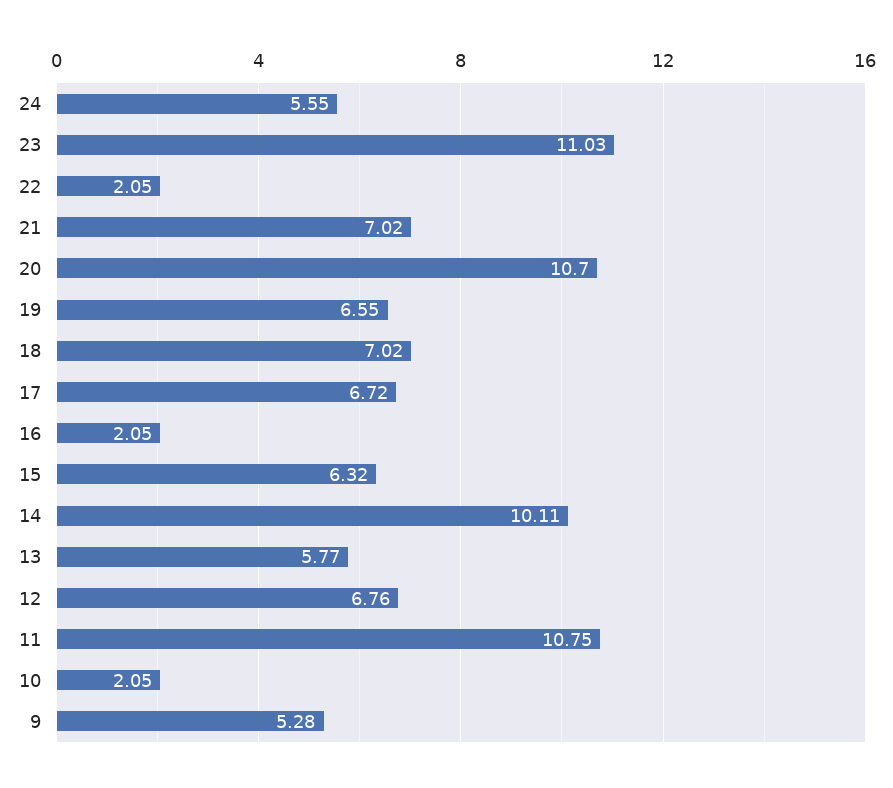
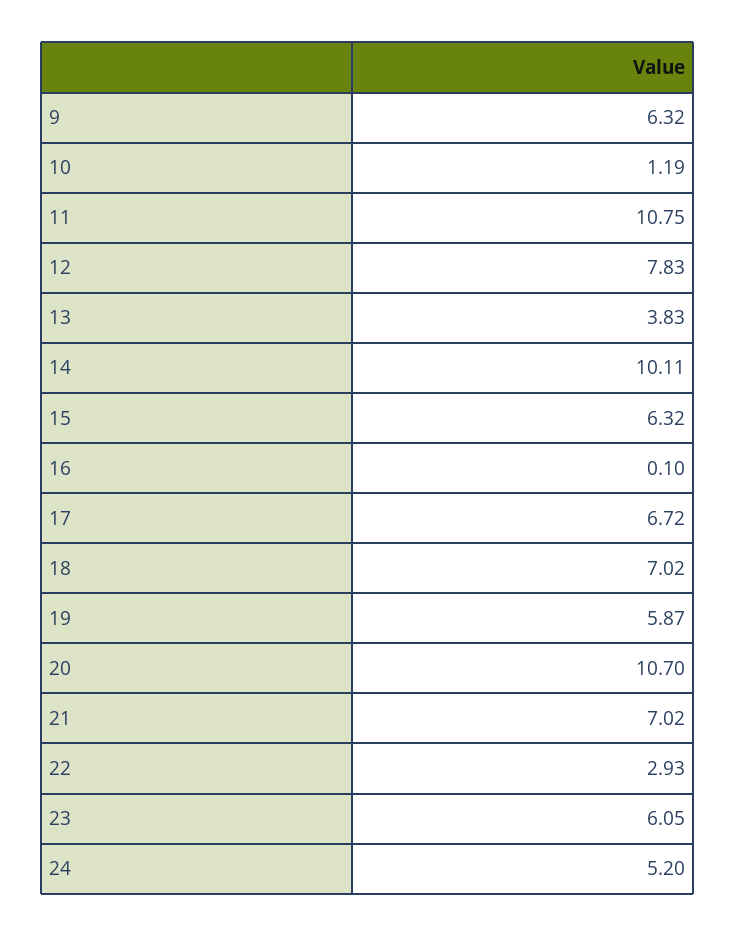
  {
-   "24": 5.55,
+   "24": 5.2,
-   "23": 11.03,
+   "23": 6.05,
-   "22": 2.05,
+   "22": 2.93,
    "21": 7.02,
    "20": 10.7,
-   "19": 6.55,
+   "19": 5.87,
    "18": 7.02,
    "17": 6.72,
-   "16": 2.05,
+   "16": 0.1,
    "15": 6.32,
    "14": 10.11,
-   "13": 5.77,
+   "13": 3.83,
-   "12": 6.76,
+   "12": 7.83,
    "11": 10.75,
-   "10": 2.05,
+   "10": 1.19,
-   "9": 5.28
+   "9": 6.32
  }

